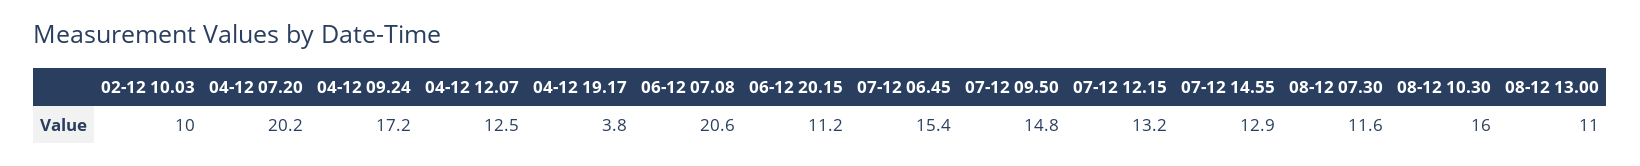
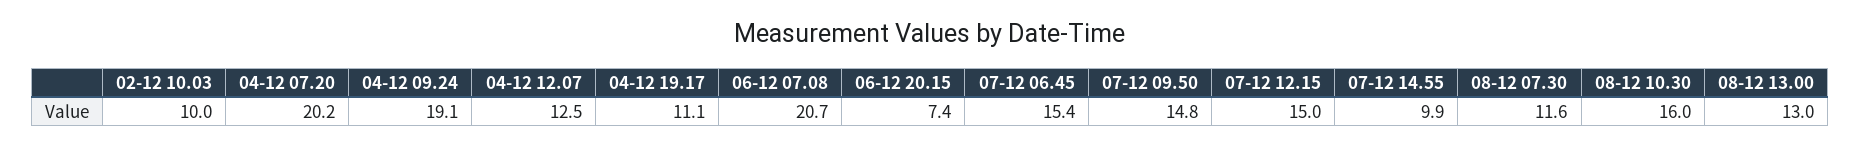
  {
    "02-12 10.03": 10,
    "04-12 07.20": 20.2,
-   "04-12 09.24": 17.2,
+   "04-12 09.24": 19.1,
    "04-12 12.07": 12.5,
-   "04-12 19.17": 3.8,
+   "04-12 19.17": 11.1,
-   "06-12 07.08": 20.6,
+   "06-12 07.08": 20.7,
-   "06-12 20.15": 11.2,
+   "06-12 20.15": 7.4,
    "07-12 06.45": 15.4,
    "07-12 09.50": 14.8,
-   "07-12 12.15": 13.2,
+   "07-12 12.15": 15,
-   "07-12 14.55": 12.9,
+   "07-12 14.55": 9.9,
    "08-12 07.30": 11.6,
    "08-12 10.30": 16,
-   "08-12 13.00": 11
+   "08-12 13.00": 13
  }

